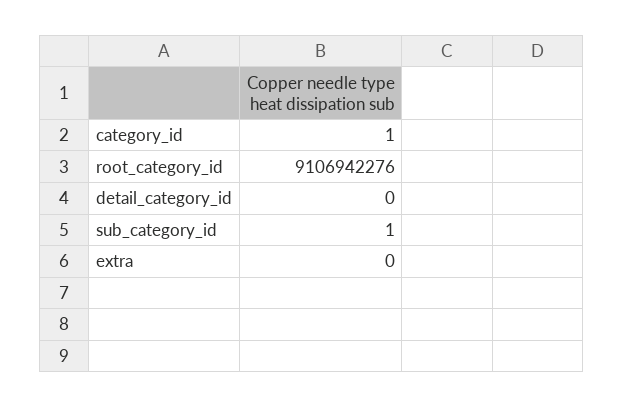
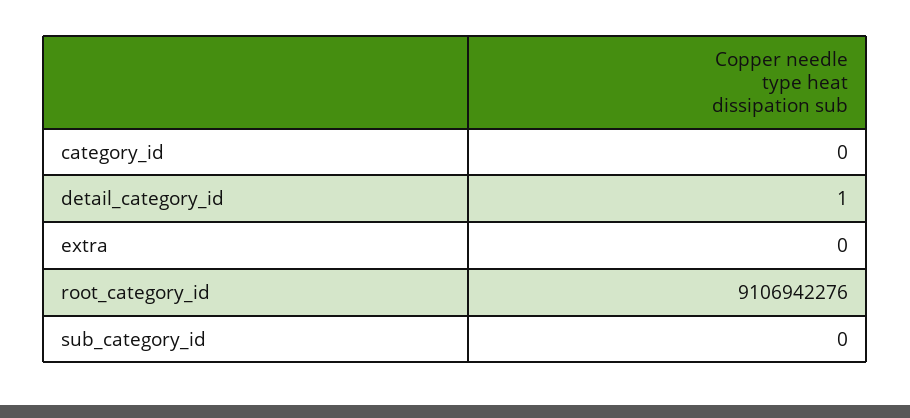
  {
-   "category_id": 1,
+   "category_id": 0,
    "root_category_id": 9106942276,
-   "detail_category_id": 0,
+   "detail_category_id": 1,
-   "sub_category_id": 1,
+   "sub_category_id": 0,
    "extra": 0
  }

